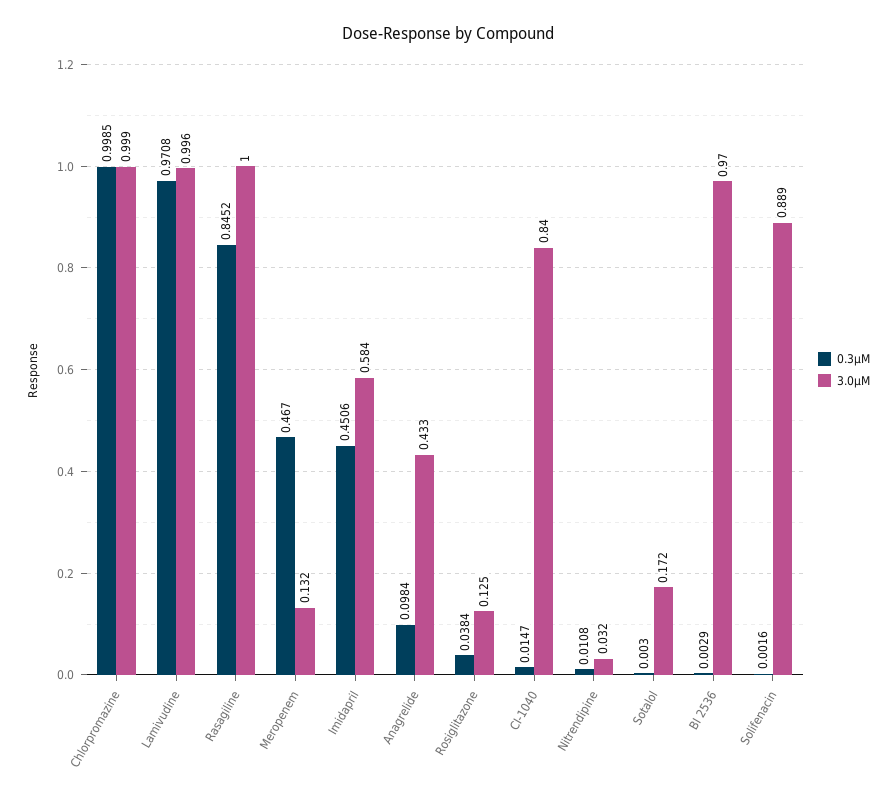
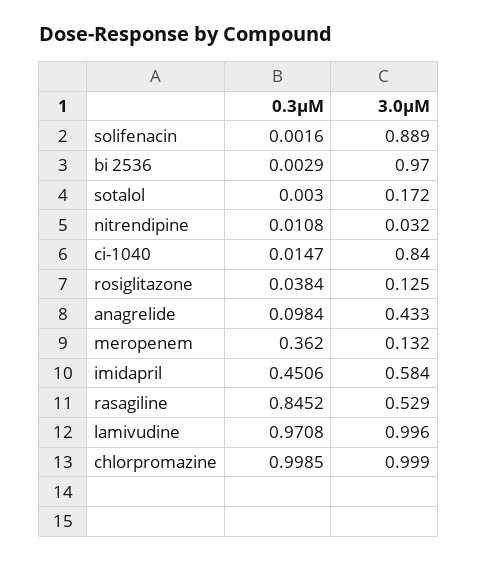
  {
    "0.3μM": {
      "Chlorpromazine": 0.9985,
      "Lamivudine": 0.9708,
      "Rasagiline": 0.8452,
-     "Meropenem": 0.467,
+     "Meropenem": 0.362,
      "Imidapril": 0.4506,
      "Anagrelide": 0.0984,
      "Rosiglitazone": 0.0384,
      "CI-1040": 0.0147,
      "Nitrendipine": 0.0108,
      "Sotalol": 0.003,
      "BI 2536": 0.0029,
      "Solifenacin": 0.0016
    },
    "3.0μM": {
      "Chlorpromazine": 0.999,
      "Lamivudine": 0.996,
-     "Rasagiline": 1,
+     "Rasagiline": 0.529,
      "Meropenem": 0.132,
      "Imidapril": 0.584,
      "Anagrelide": 0.433,
      "Rosiglitazone": 0.125,
      "CI-1040": 0.84,
      "Nitrendipine": 0.032,
      "Sotalol": 0.172,
      "BI 2536": 0.97,
      "Solifenacin": 0.889
    }
  }

